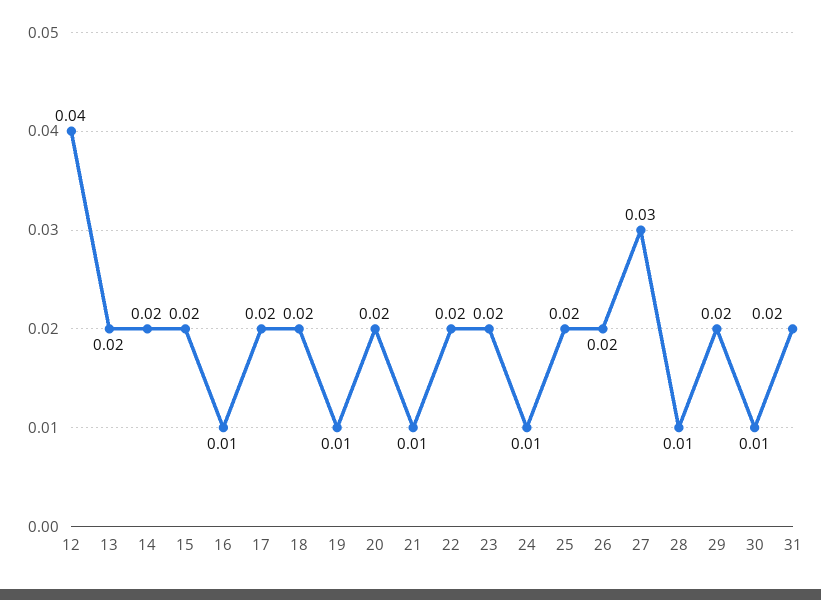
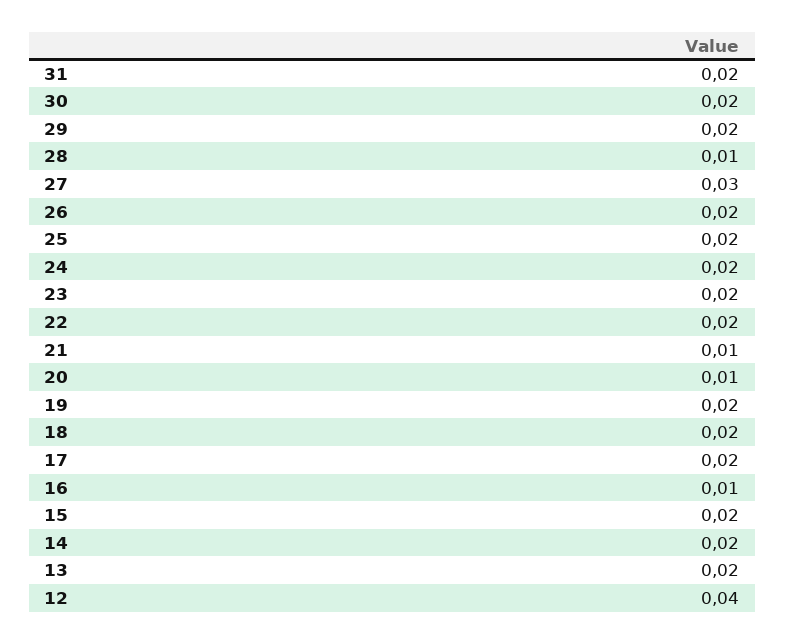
  {
    "12": 0.04,
    "13": 0.02,
    "14": 0.02,
    "15": 0.02,
    "16": 0.01,
    "17": 0.02,
    "18": 0.02,
-   "19": 0.01,
+   "19": 0.02,
-   "20": 0.02,
+   "20": 0.01,
    "21": 0.01,
    "22": 0.02,
    "23": 0.02,
-   "24": 0.01,
+   "24": 0.02,
    "25": 0.02,
    "26": 0.02,
    "27": 0.03,
    "28": 0.01,
    "29": 0.02,
-   "30": 0.01,
+   "30": 0.02,
    "31": 0.02
  }

